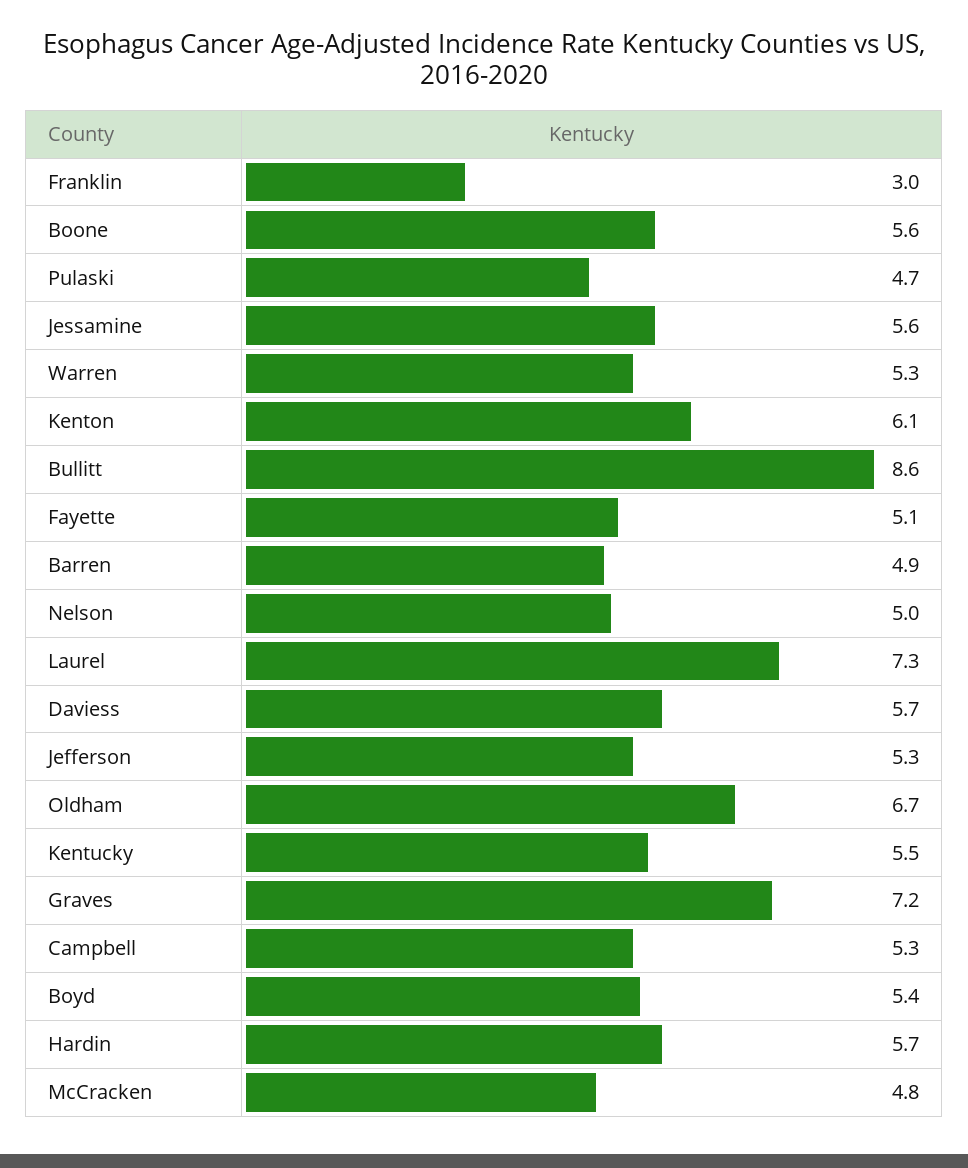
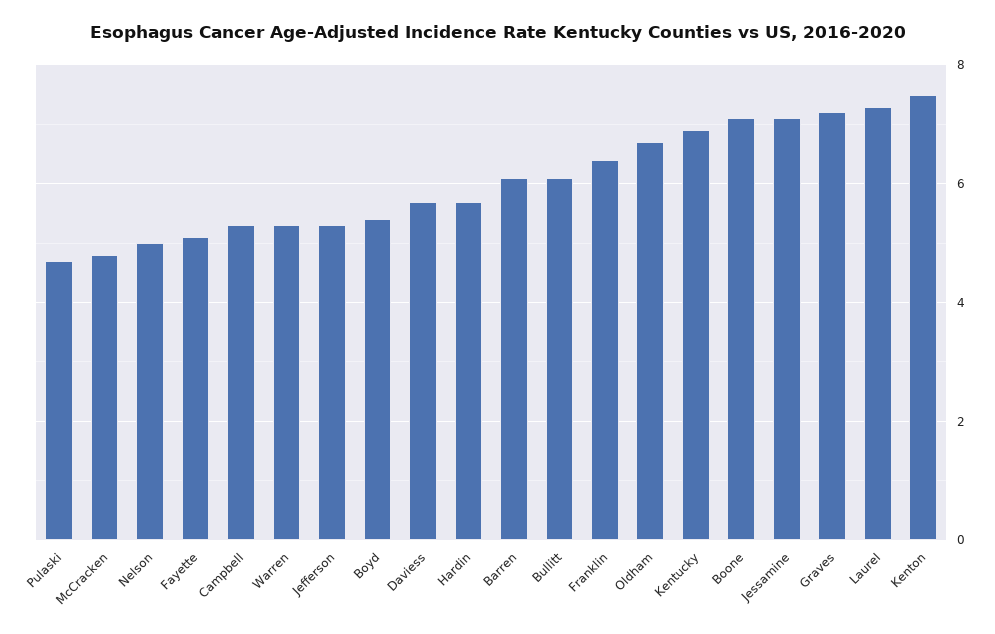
  {
-   "Franklin": 3,
+   "Franklin": 6.5,
-   "Boone": 5.6,
+   "Boone": 7,
    "Pulaski": 4.7,
-   "Jessamine": 5.6,
+   "Jessamine": 7,
    "Warren": 5.3,
-   "Kenton": 6.1,
+   "Kenton": 7.5,
-   "Bullitt": 8.6,
+   "Bullitt": 6,
    "Fayette": 5.1,
-   "Barren": 4.9,
+   "Barren": 6,
    "Nelson": 5,
    "Laurel": 7.3,
    "Daviess": 5.7,
    "Jefferson": 5.3,
    "Oldham": 6.7,
-   "Kentucky": 5.5,
+   "Kentucky": 7,
    "Graves": 7.2,
    "Campbell": 5.3,
    "Boyd": 5.4,
    "Hardin": 5.7,
    "McCracken": 4.8
  }

